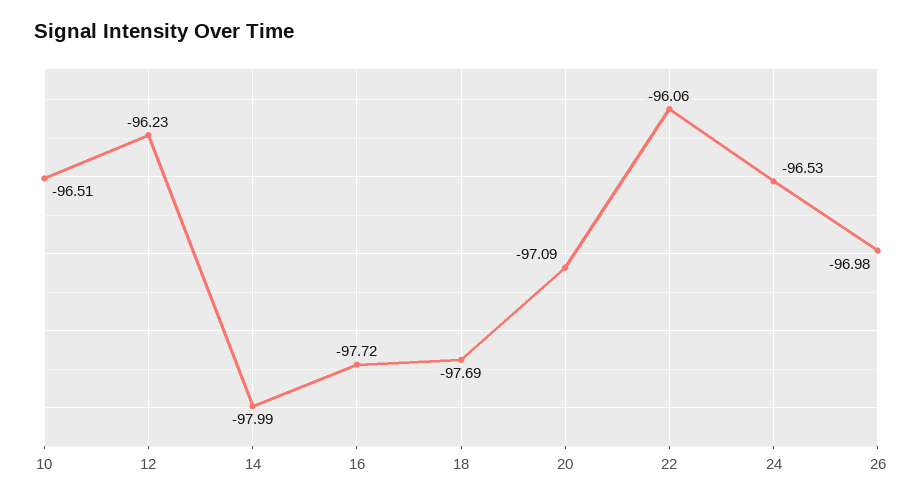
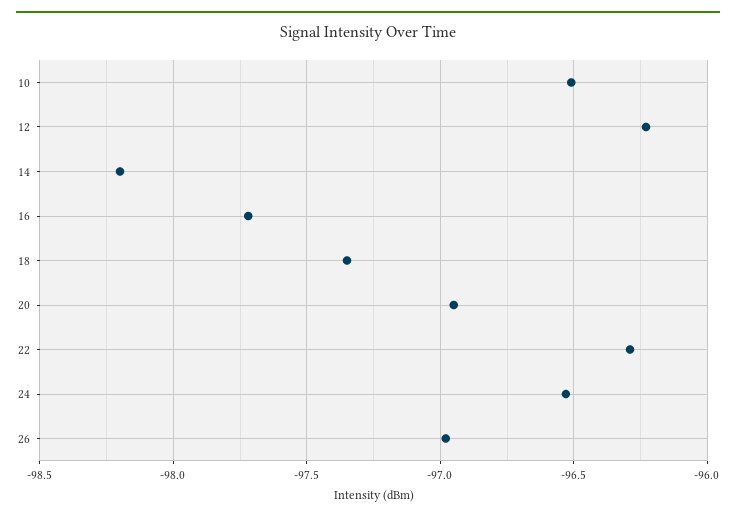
  {
    "10": -96.51,
    "12": -96.23,
-   "14": -97.99,
+   "14": -98.2,
    "16": -97.72,
-   "18": -97.69,
+   "18": -97.35,
-   "20": -97.09,
+   "20": -96.95,
-   "22": -96.06,
+   "22": -96.3,
    "24": -96.53,
    "26": -96.98
  }

